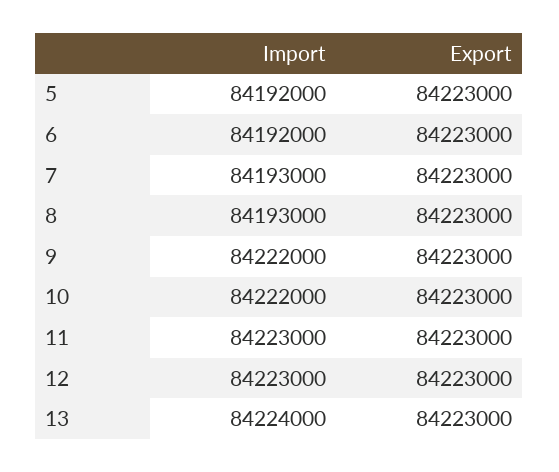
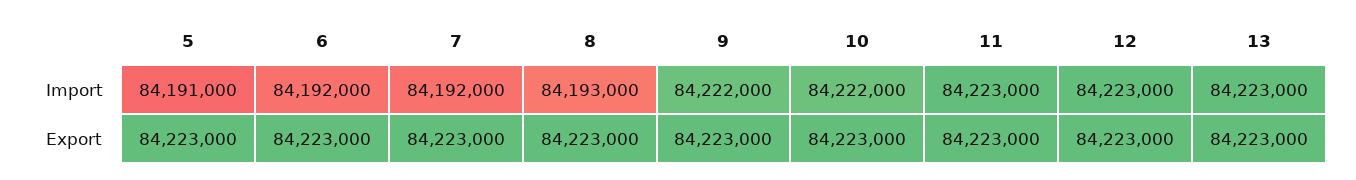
  {
    "Import": {
-     "5": 84192000,
+     "5": 84191000,
      "6": 84192000,
-     "7": 84193000,
+     "7": 84192000,
      "8": 84193000,
      "9": 84222000,
      "10": 84222000,
      "11": 84223000,
      "12": 84223000,
-     "13": 84224000
+     "13": 84223000
    },
    "Export": {
      "5": 84223000,
      "6": 84223000,
      "7": 84223000,
      "8": 84223000,
      "9": 84223000,
      "10": 84223000,
      "11": 84223000,
      "12": 84223000,
      "13": 84223000
    }
  }

